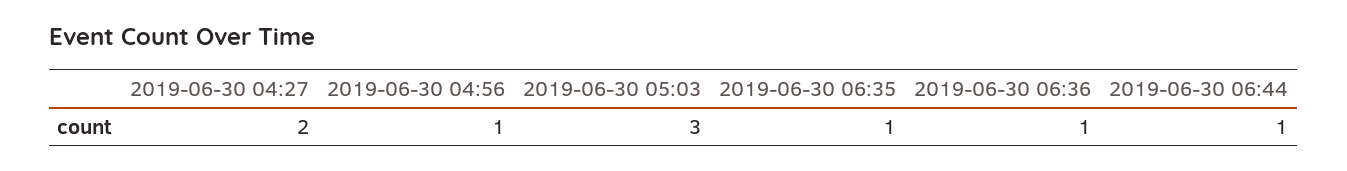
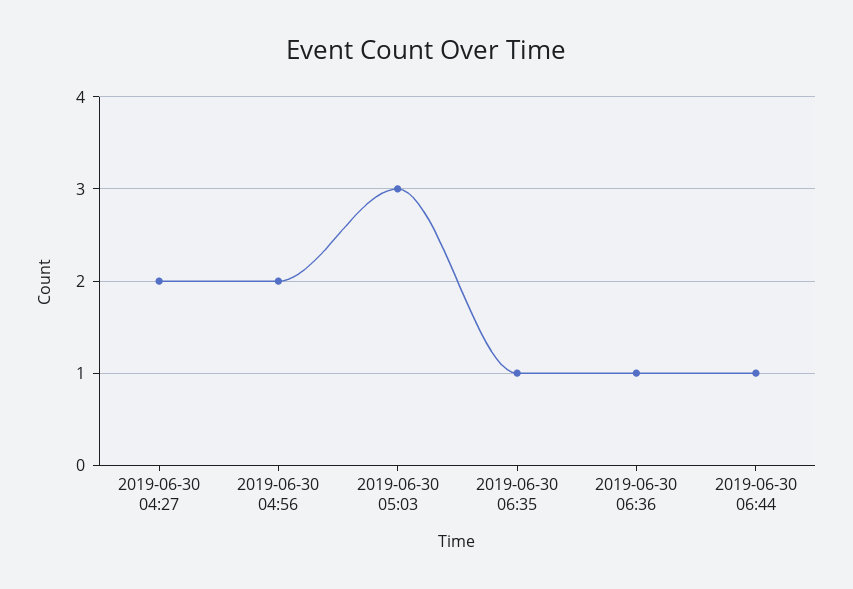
  {
    "2019-06-30 04:27": 2,
-   "2019-06-30 04:56": 1,
+   "2019-06-30 04:56": 2,
    "2019-06-30 05:03": 3,
    "2019-06-30 06:35": 1,
    "2019-06-30 06:36": 1,
    "2019-06-30 06:44": 1
  }

